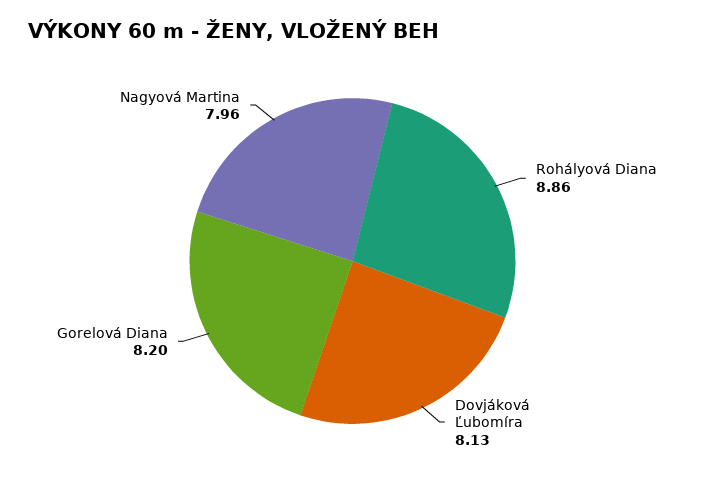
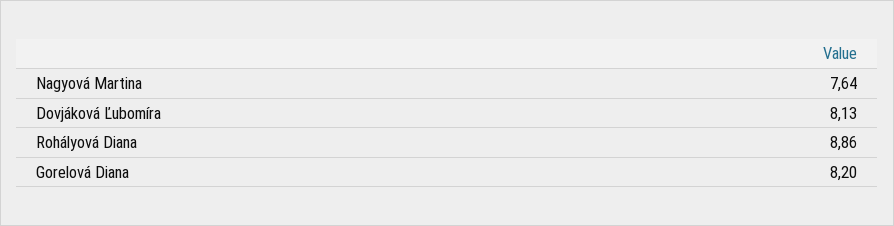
  {
    "Rohályová Diana": 8.86,
    "Dovjáková Ľubomíra": 8.13,
    "Gorelová Diana": 8.2,
-   "Nagyová Martina": 7.96
+   "Nagyová Martina": 7.64
  }

